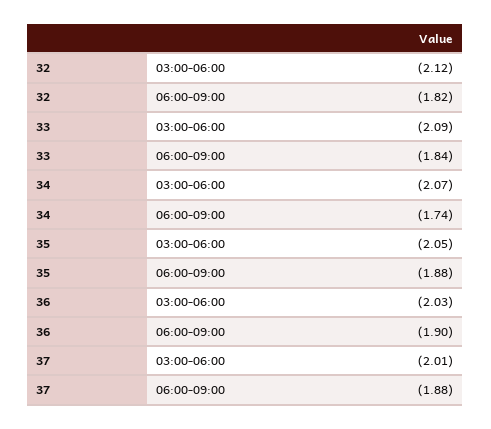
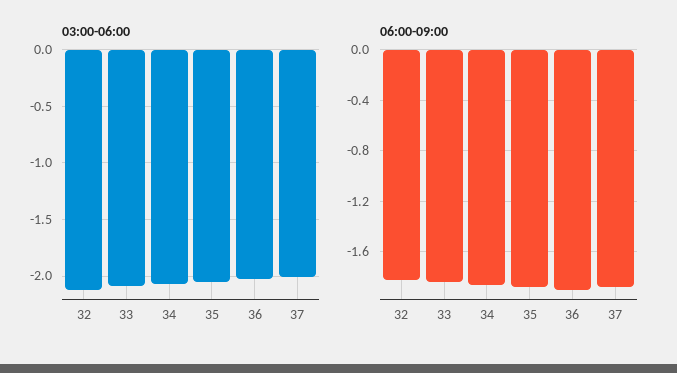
  {
    "03:00-06:00": {
      "32": -2.12,
      "33": -2.09,
      "34": -2.07,
      "35": -2.05,
      "36": -2.03,
      "37": -2.01
    },
    "06:00-09:00": {
      "32": -1.82,
      "33": -1.84,
-     "34": -1.74,
+     "34": -1.85,
      "35": -1.88,
      "36": -1.9,
      "37": -1.88
    }
  }

